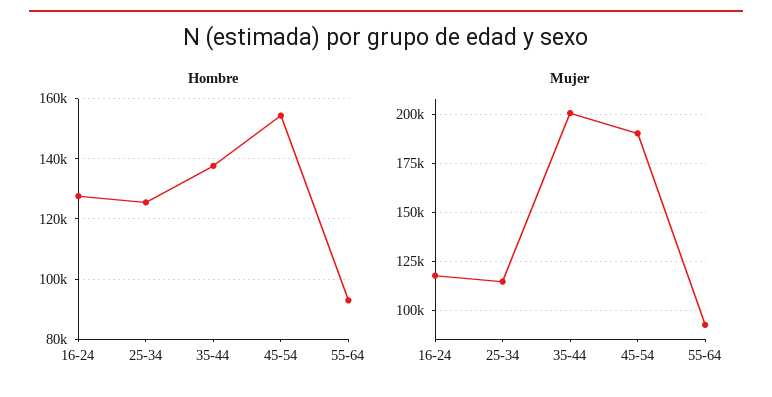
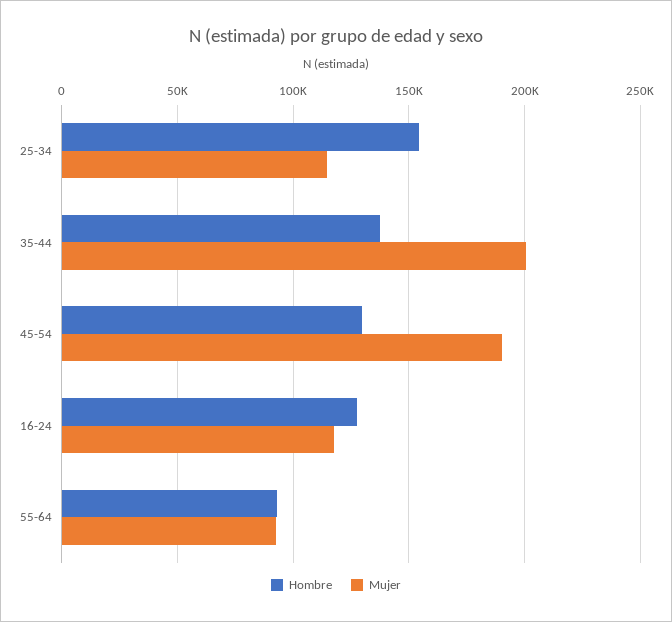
  {
    "Hombre": {
      "16-24": 128000,
-     "25-34": 126000,
+     "25-34": 155000,
      "35-44": 138000,
-     "45-54": 154000,
+     "45-54": 130000,
      "55-64": 92000
    },
    "Mujer": {
      "16-24": 120000,
      "25-34": 115000,
      "35-44": 200000,
      "45-54": 190000,
      "55-64": 95000
    }
  }

